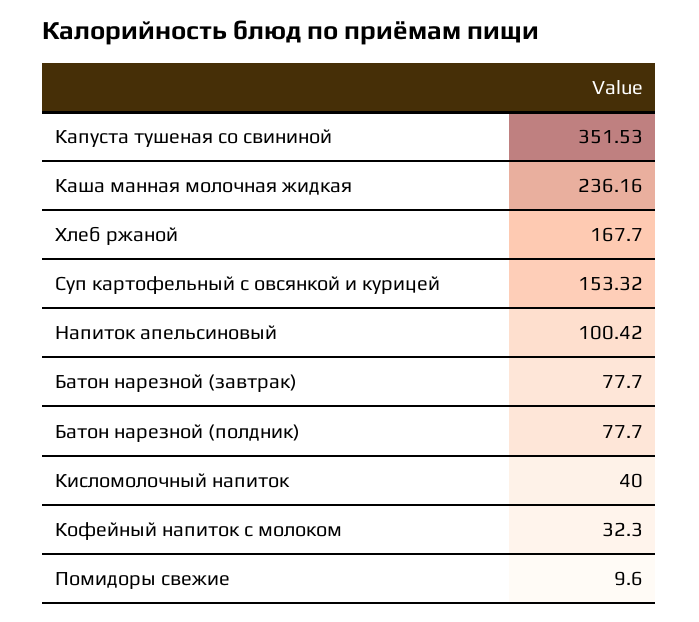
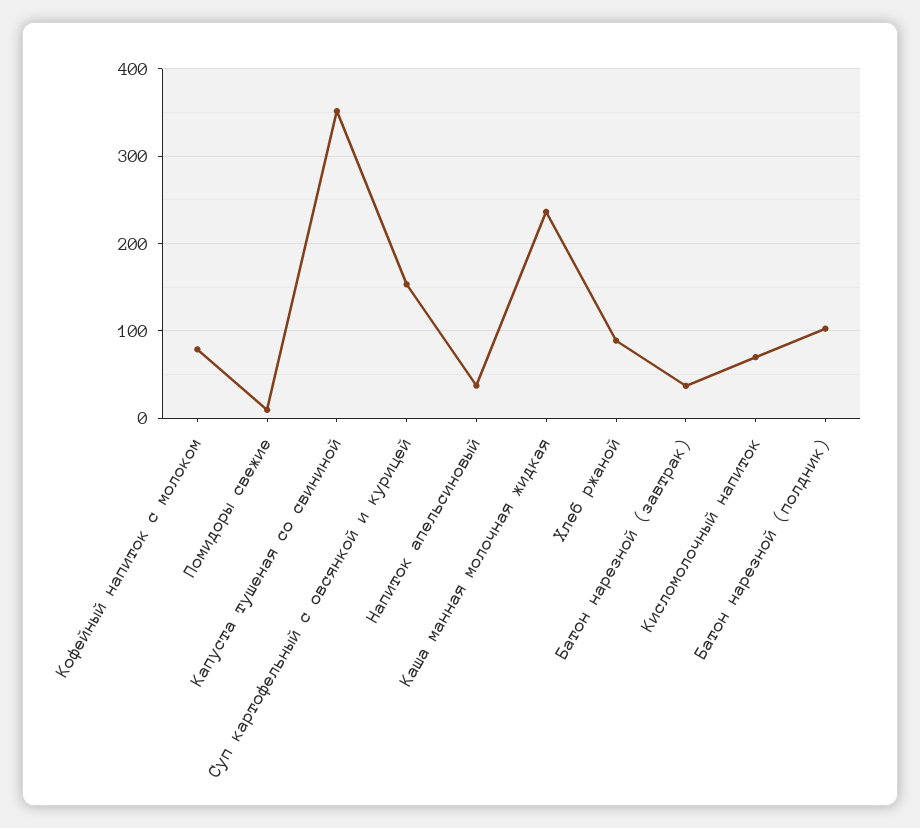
  {
    "Капуста тушеная со свининой": 351.53,
    "Каша манная молочная жидкая": 236.16,
-   "Хлеб ржаной": 167.7,
+   "Хлеб ржаной": 90,
    "Суп картофельный с овсянкой и курицей": 153.32,
-   "Напиток апельсиновый": 100.42,
+   "Напиток апельсиновый": 40,
-   "Батон нарезной (завтрак)": 77.7,
+   "Батон нарезной (завтрак)": 40,
-   "Батон нарезной (полдник)": 77.7,
+   "Батон нарезной (полдник)": 100,
-   "Кисломолочный напиток": 40,
+   "Кисломолочный напиток": 70,
-   "Кофейный напиток с молоком": 32.3,
+   "Кофейный напиток с молоком": 80,
    "Помидоры свежие": 9.6
  }

